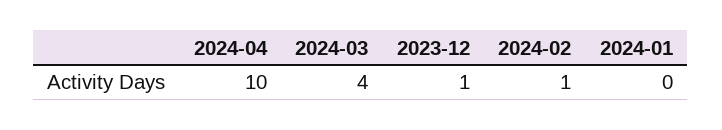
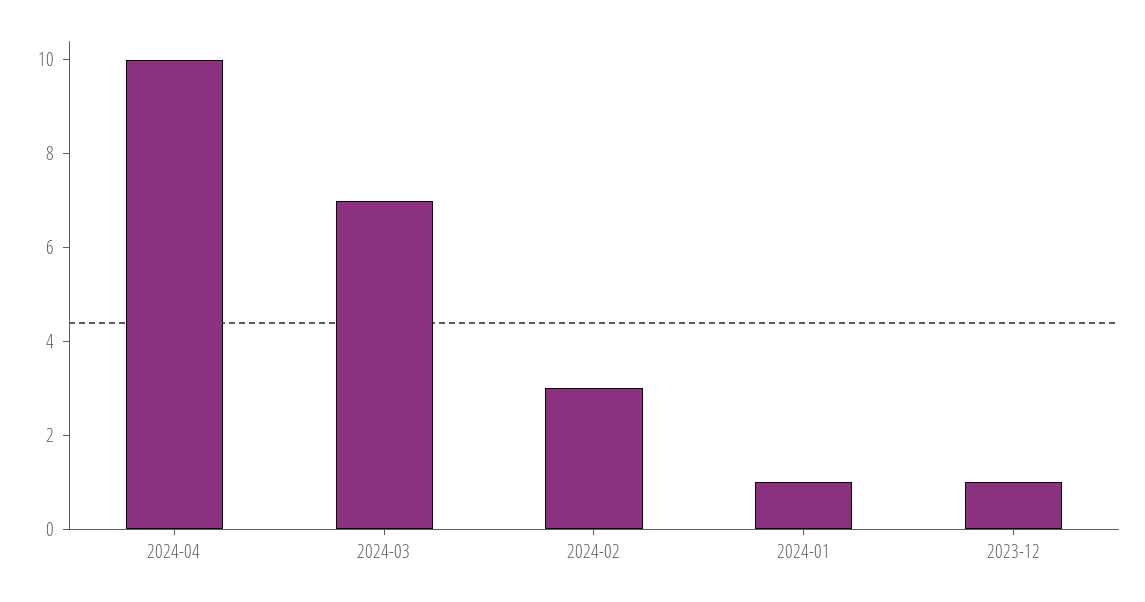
  {
    "2024-04": 10,
-   "2024-03": 4,
+   "2024-03": 7,
    "2023-12": 1,
-   "2024-02": 1,
+   "2024-02": 3,
-   "2024-01": 0
+   "2024-01": 1
  }

